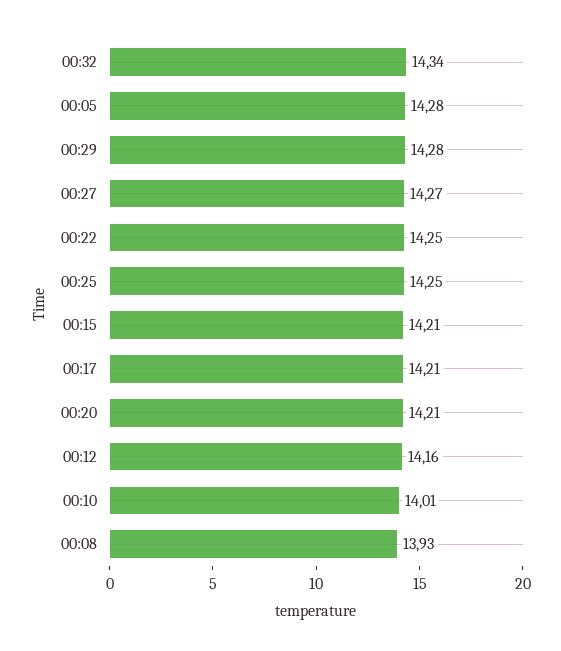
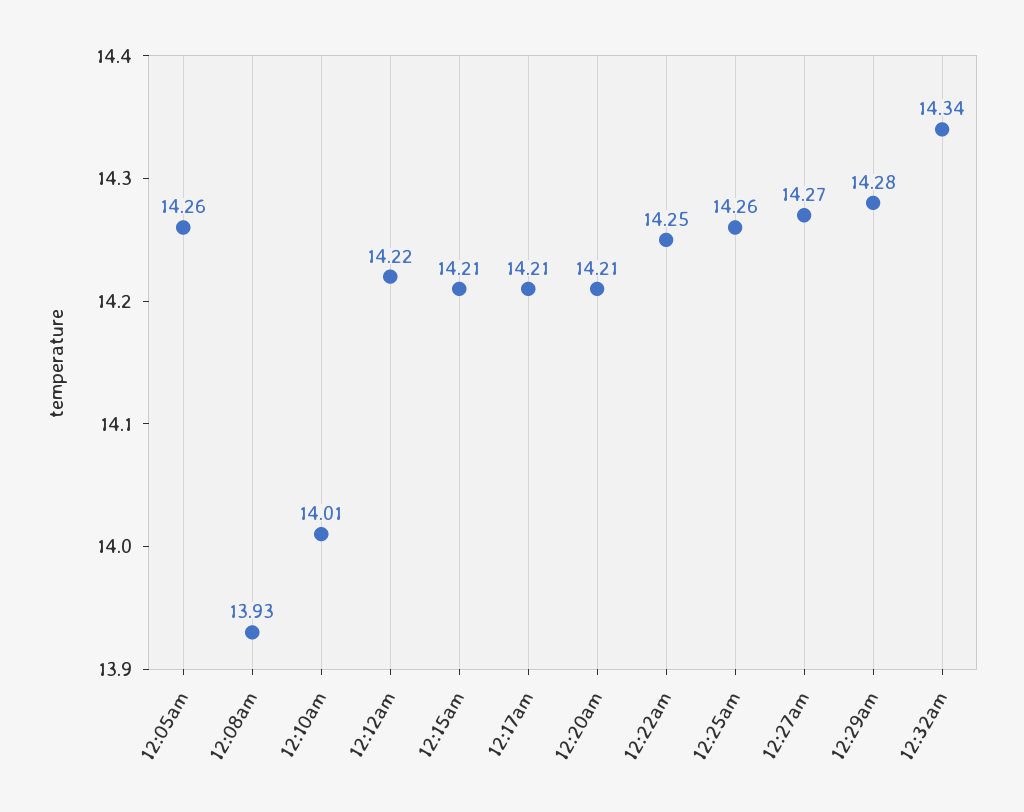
  {
    "00:32": 14.34,
-   "00:05": 14.28,
+   "00:05": 14.26,
    "00:29": 14.28,
    "00:27": 14.27,
    "00:22": 14.25,
-   "00:25": 14.25,
+   "00:25": 14.26,
    "00:15": 14.21,
    "00:17": 14.21,
    "00:20": 14.21,
-   "00:12": 14.16,
+   "00:12": 14.22,
    "00:10": 14.01,
    "00:08": 13.93
  }

